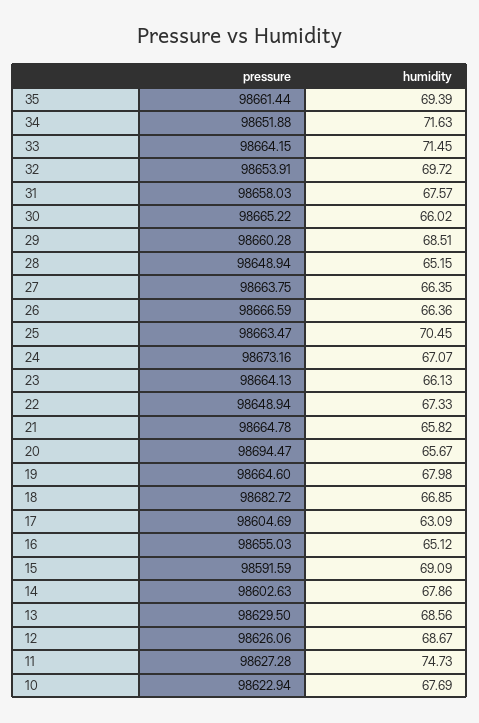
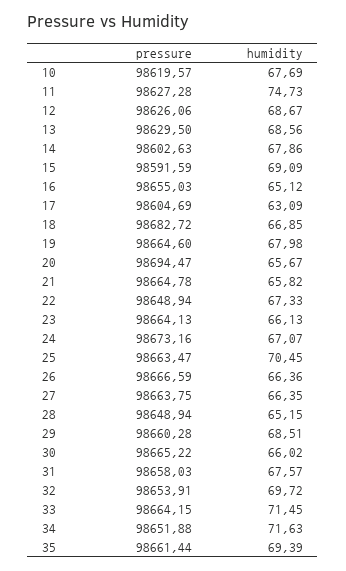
  {
    "pressure": {
      "35": 98661.44,
      "34": 98651.88,
      "33": 98664.15,
      "32": 98653.91,
      "31": 98658.03,
      "30": 98665.22,
      "29": 98660.28,
      "28": 98648.94,
      "27": 98663.75,
      "26": 98666.59,
      "25": 98663.47,
      "24": 98673.16,
      "23": 98664.13,
      "22": 98648.94,
      "21": 98664.78,
      "20": 98694.47,
      "19": 98664.6,
      "18": 98682.72,
      "17": 98604.69,
      "16": 98655.03,
      "15": 98591.59,
      "14": 98602.63,
      "13": 98629.5,
      "12": 98626.06,
      "11": 98627.28,
-     "10": 98622.94
+     "10": 98619.57
    },
    "humidity": {
      "35": 69.39,
      "34": 71.63,
      "33": 71.45,
      "32": 69.72,
      "31": 67.57,
      "30": 66.02,
      "29": 68.51,
      "28": 65.15,
      "27": 66.35,
      "26": 66.36,
      "25": 70.45,
      "24": 67.07,
      "23": 66.13,
      "22": 67.33,
      "21": 65.82,
      "20": 65.67,
      "19": 67.98,
      "18": 66.85,
      "17": 63.09,
      "16": 65.12,
      "15": 69.09,
      "14": 67.86,
      "13": 68.56,
      "12": 68.67,
      "11": 74.73,
      "10": 67.69
    }
  }

